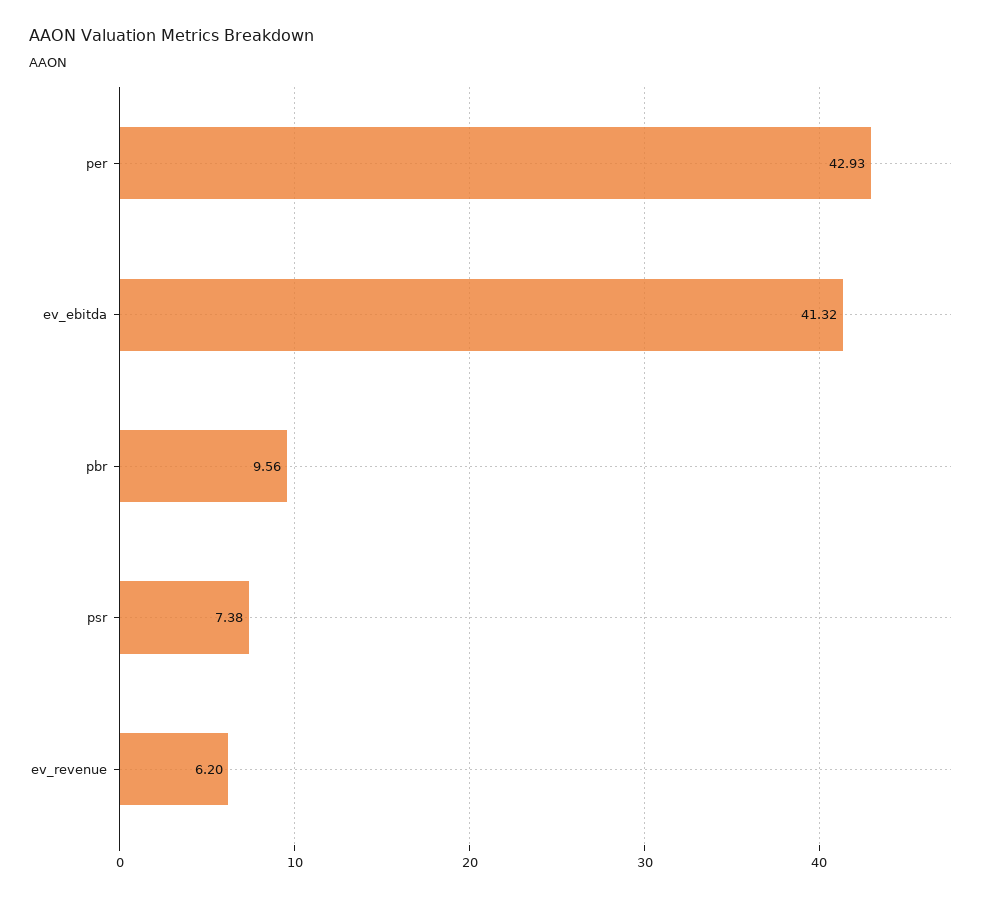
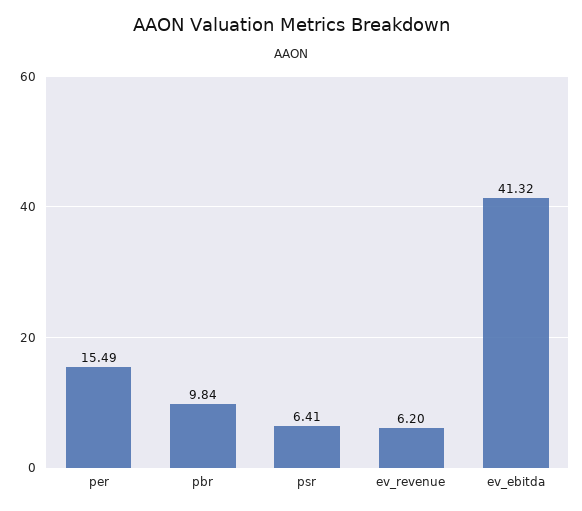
  {
-   "per": 42.93,
+   "per": 15.49,
    "ev_ebitda": 41.32,
-   "pbr": 9.56,
+   "pbr": 9.84,
-   "psr": 7.38,
+   "psr": 6.41,
    "ev_revenue": 6.2
  }

